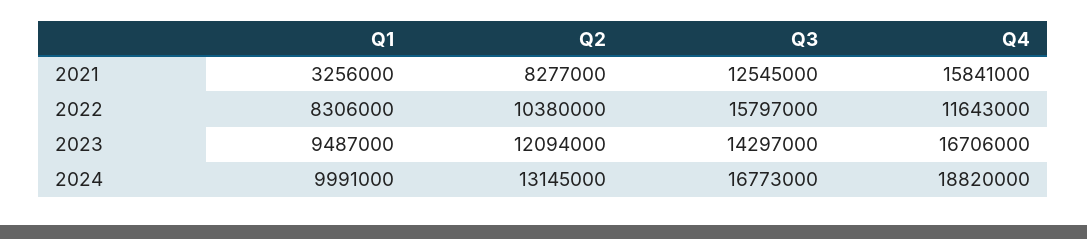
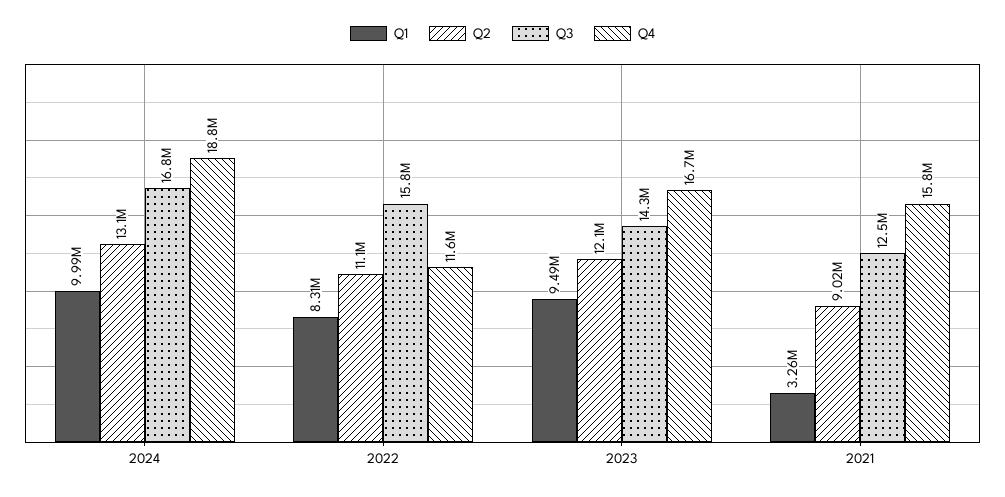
  {
    "Q1": {
      "2021": 3256000,
      "2022": 8306000,
      "2023": 9487000,
      "2024": 9991000
    },
    "Q2": {
-     "2021": 8277000,
+     "2021": 9020000,
-     "2022": 10380000,
+     "2022": 11100000,
      "2023": 12094000,
      "2024": 13145000
    },
    "Q3": {
      "2021": 12545000,
      "2022": 15797000,
      "2023": 14297000,
      "2024": 16773000
    },
    "Q4": {
      "2021": 15841000,
      "2022": 11643000,
      "2023": 16706000,
      "2024": 18820000
    }
  }

